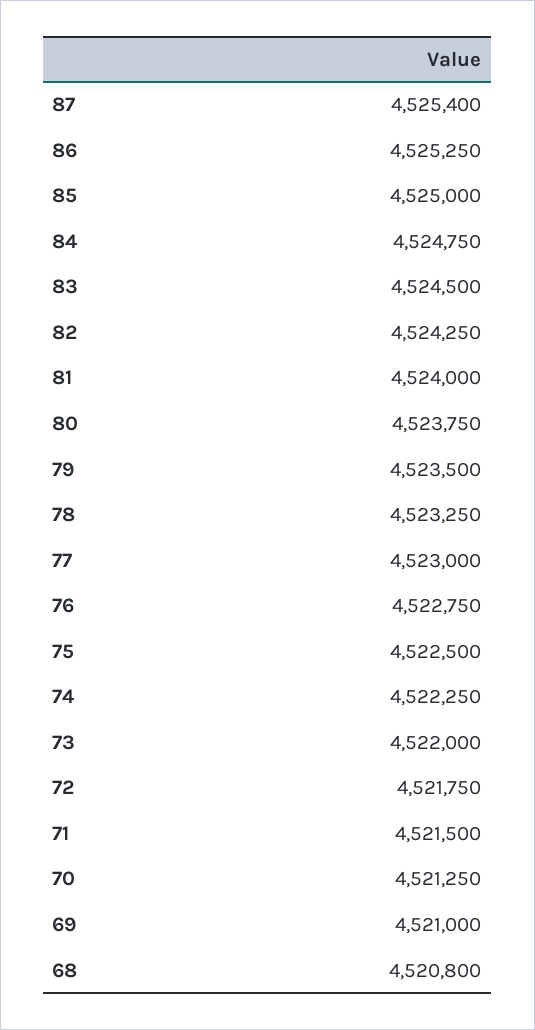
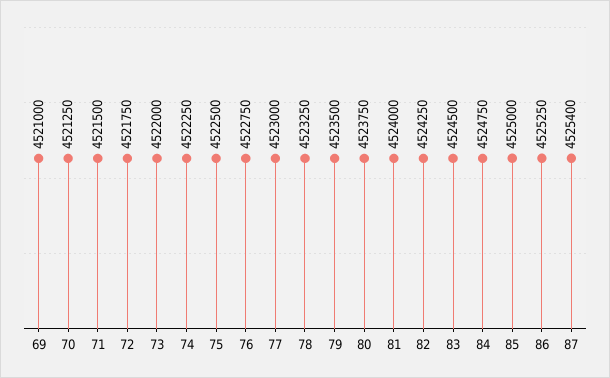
  {
    "87": 4525400,
    "86": 4525250,
    "85": 4525000,
    "84": 4524750,
    "83": 4524500,
    "82": 4524250,
    "81": 4524000,
    "80": 4523750,
    "79": 4523500,
    "78": 4523250,
    "77": 4523000,
    "76": 4522750,
    "75": 4522500,
    "74": 4522250,
    "73": 4522000,
    "72": 4521750,
    "71": 4521500,
    "70": 4521250,
-   "69": 4521000,
+   "69": 4521000
-   "68": 4520800
  }

